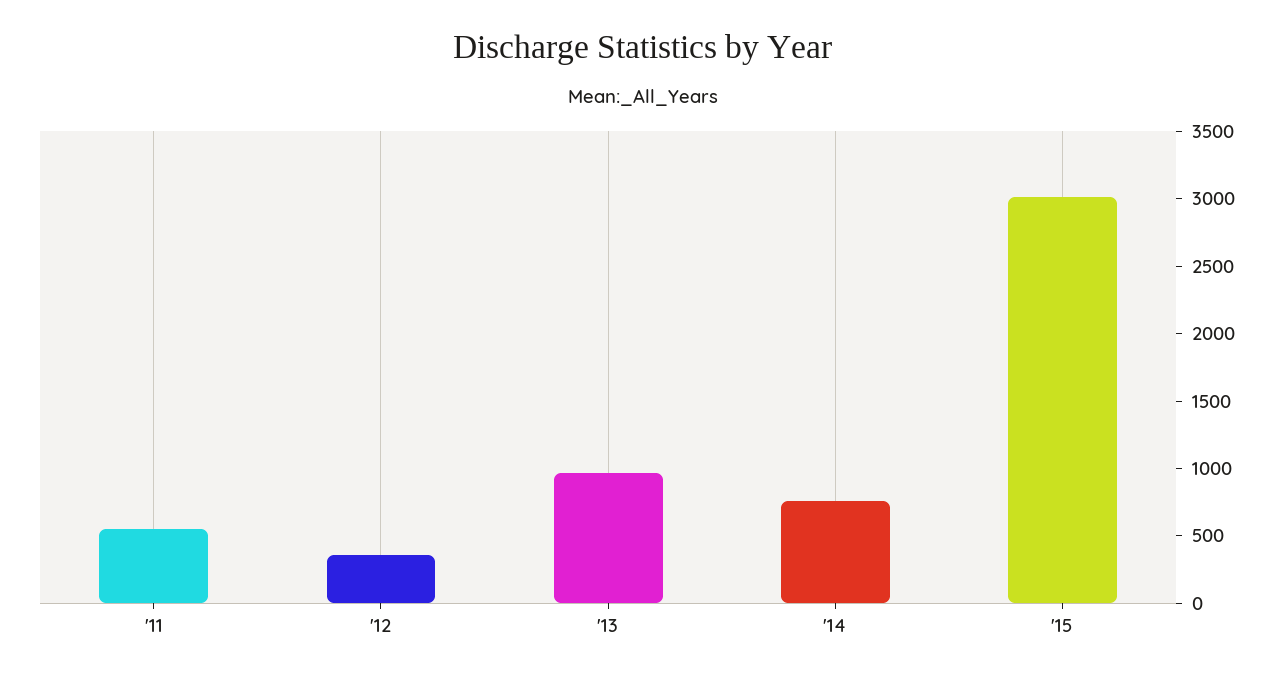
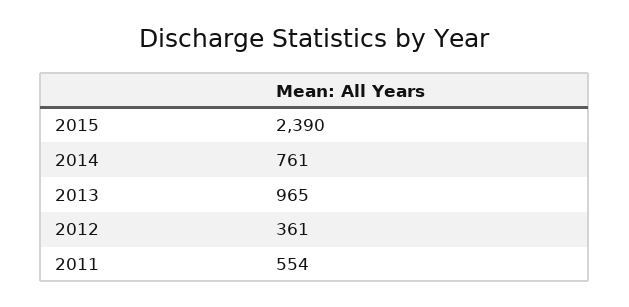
  {
    "'11": 554,
    "'12": 361,
    "'13": 965,
    "'14": 761,
-   "'15": 3000
+   "'15": 2390
  }

